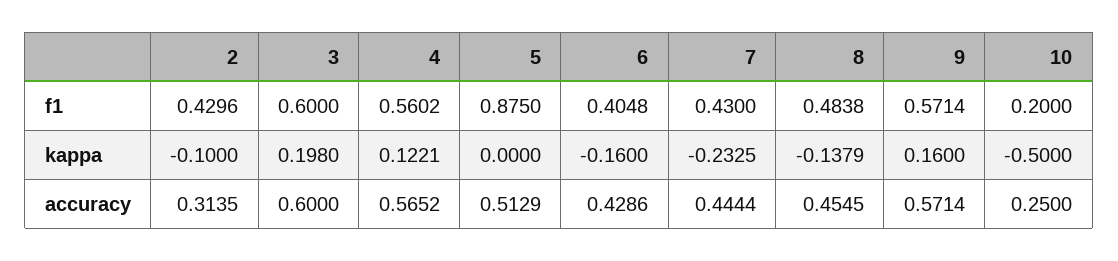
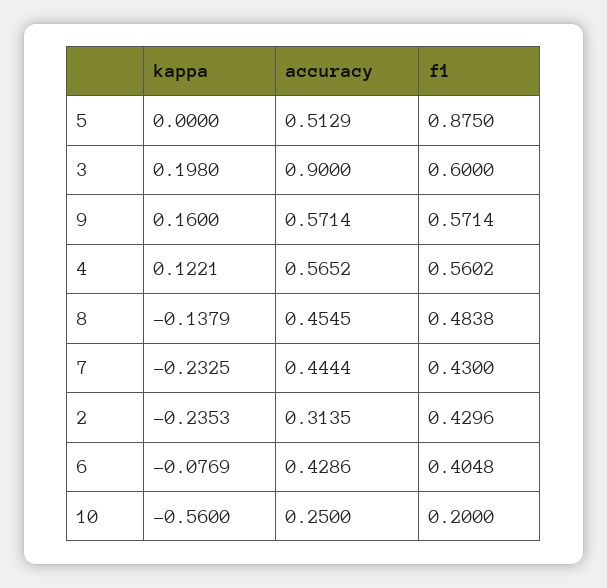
  {
    "2": {
      "f1": 0.4296,
-     "kappa": -0.1,
+     "kappa": -0.2353,
      "accuracy": 0.3135
    },
    "3": {
      "f1": 0.6,
      "kappa": 0.198,
-     "accuracy": 0.6
+     "accuracy": 0.9
    },
    "4": {
      "f1": 0.5602,
      "kappa": 0.1221,
      "accuracy": 0.5652
    },
    "5": {
      "f1": 0.875,
      "kappa": 0,
      "accuracy": 0.5129
    },
    "6": {
      "f1": 0.4048,
-     "kappa": -0.16,
+     "kappa": -0.0769,
      "accuracy": 0.4286
    },
    "7": {
      "f1": 0.43,
      "kappa": -0.2325,
      "accuracy": 0.4444
    },
    "8": {
      "f1": 0.4838,
      "kappa": -0.1379,
      "accuracy": 0.4545
    },
    "9": {
      "f1": 0.5714,
      "kappa": 0.16,
      "accuracy": 0.5714
    },
    "10": {
      "f1": 0.2,
-     "kappa": -0.5,
+     "kappa": -0.56,
      "accuracy": 0.25
    }
  }

